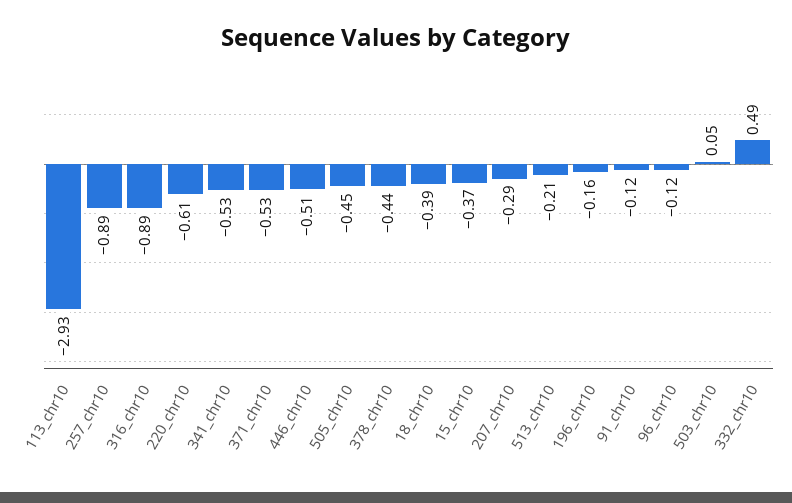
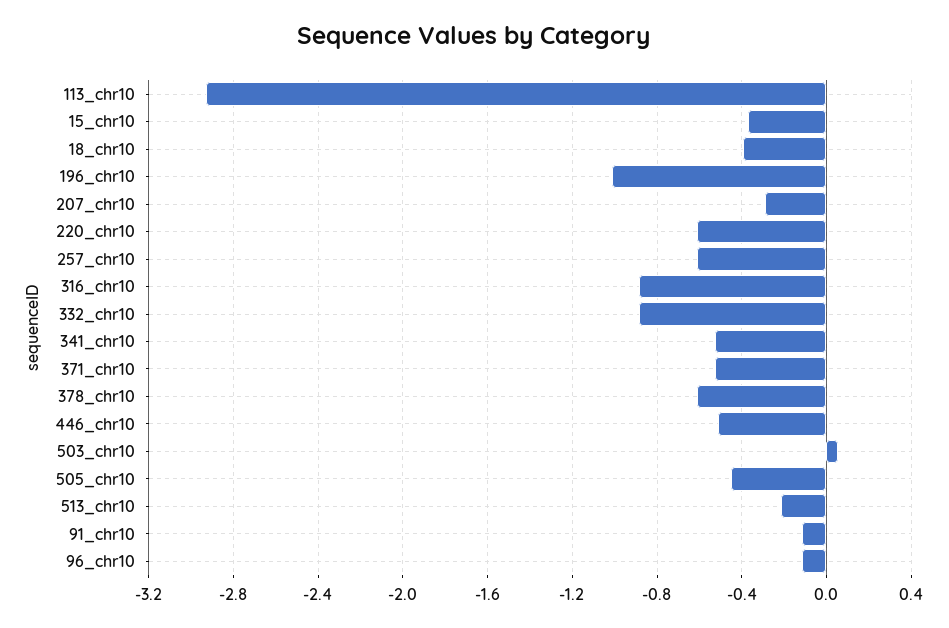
  {
    "113_chr10": -2.93,
-   "257_chr10": -0.89,
+   "257_chr10": -0.6,
    "316_chr10": -0.89,
    "220_chr10": -0.61,
    "341_chr10": -0.53,
    "371_chr10": -0.53,
    "446_chr10": -0.51,
    "505_chr10": -0.45,
-   "378_chr10": -0.44,
+   "378_chr10": -0.6,
    "18_chr10": -0.39,
    "15_chr10": -0.37,
    "207_chr10": -0.29,
    "513_chr10": -0.21,
-   "196_chr10": -0.16,
+   "196_chr10": -1,
    "91_chr10": -0.12,
    "96_chr10": -0.12,
    "503_chr10": 0.05,
-   "332_chr10": 0.49
+   "332_chr10": -0.9
  }

